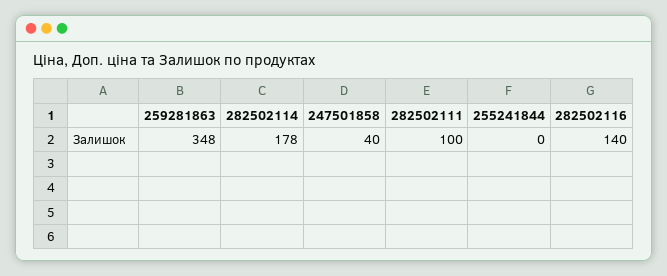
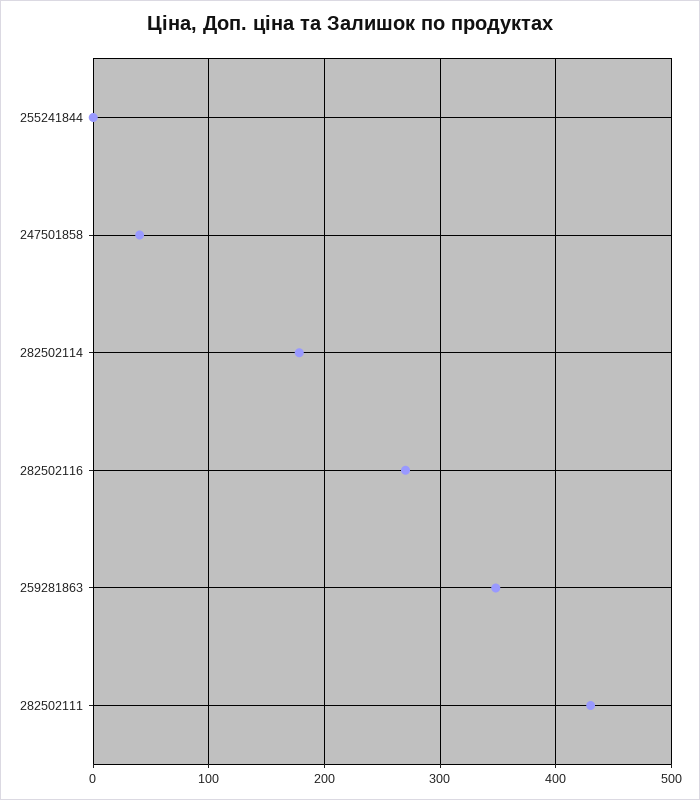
  {
    "259281863": 348,
    "282502114": 178,
    "247501858": 40,
-   "282502111": 100,
+   "282502111": 430,
    "255241844": 0,
-   "282502116": 140
+   "282502116": 270
  }

